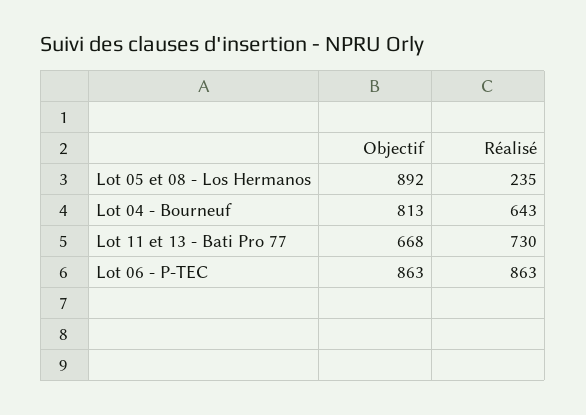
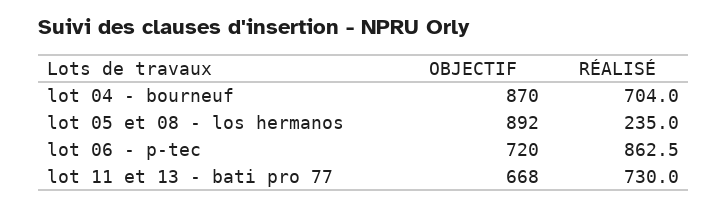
  {
    "Objectif": {
      "Lot 05 et 08 - Los Hermanos": 892,
-     "Lot 04 - Bourneuf": 813,
+     "Lot 04 - Bourneuf": 870,
      "Lot 11 et 13 - Bati Pro 77": 668,
-     "Lot 06 - P-TEC": 863
+     "Lot 06 - P-TEC": 720
    },
    "Réalisé": {
      "Lot 05 et 08 - Los Hermanos": 235,
-     "Lot 04 - Bourneuf": 643,
+     "Lot 04 - Bourneuf": 704,
      "Lot 11 et 13 - Bati Pro 77": 730,
      "Lot 06 - P-TEC": 862.5
    }
  }

